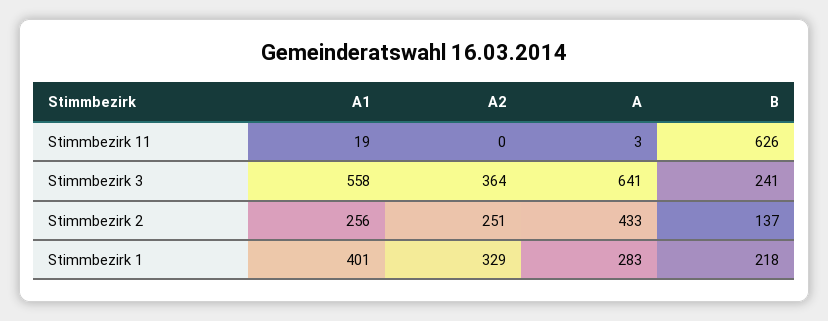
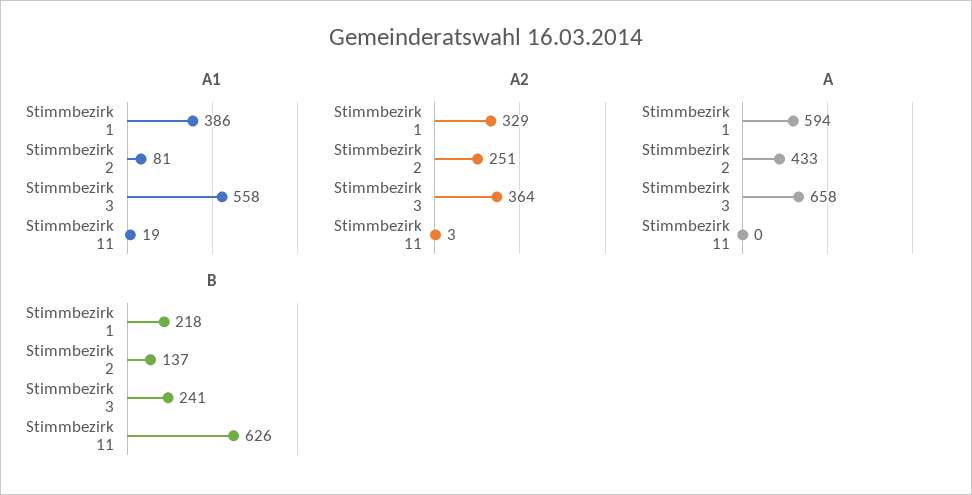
  {
    "A1": {
      "Stimmbezirk 11": 19,
      "Stimmbezirk 3": 558,
-     "Stimmbezirk 2": 256,
+     "Stimmbezirk 2": 81,
-     "Stimmbezirk 1": 401
+     "Stimmbezirk 1": 386
    },
    "A2": {
-     "Stimmbezirk 11": 0,
+     "Stimmbezirk 11": 3,
      "Stimmbezirk 3": 364,
      "Stimmbezirk 2": 251,
      "Stimmbezirk 1": 329
    },
    "A": {
-     "Stimmbezirk 11": 3,
+     "Stimmbezirk 11": 0,
-     "Stimmbezirk 3": 641,
+     "Stimmbezirk 3": 658,
      "Stimmbezirk 2": 433,
-     "Stimmbezirk 1": 283
+     "Stimmbezirk 1": 594
    },
    "B": {
      "Stimmbezirk 11": 626,
      "Stimmbezirk 3": 241,
      "Stimmbezirk 2": 137,
      "Stimmbezirk 1": 218
    }
  }

